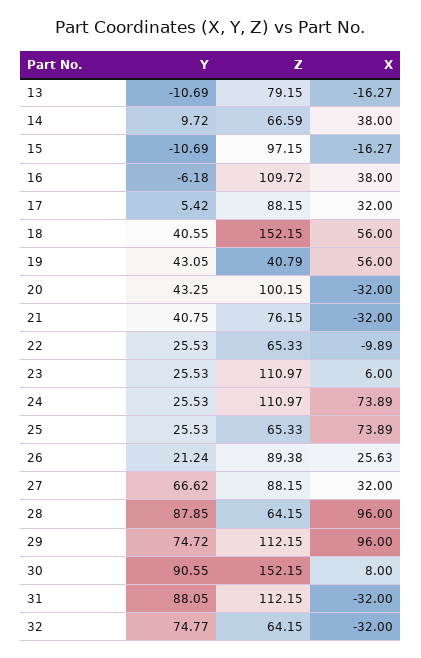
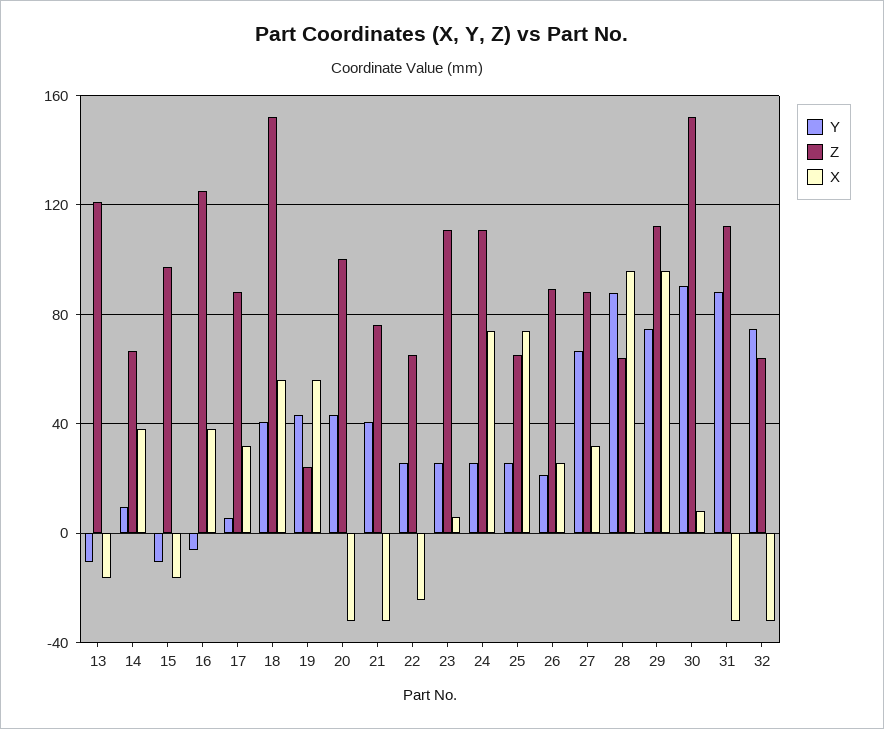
  {
    "Y": {
      "13": -10.69,
      "14": 9.72,
      "15": -10.69,
      "16": -6.18,
      "17": 5.42,
      "18": 40.55,
      "19": 43.05,
      "20": 43.25,
      "21": 40.75,
      "22": 25.53,
      "23": 25.53,
      "24": 25.53,
      "25": 25.53,
      "26": 21.24,
      "27": 66.62,
      "28": 87.85,
      "29": 74.72,
      "30": 90.55,
      "31": 88.05,
      "32": 74.77
    },
    "Z": {
-     "13": 79.15,
+     "13": 120,
      "14": 66.59,
      "15": 97.15,
-     "16": 109.72,
+     "16": 125,
      "17": 88.15,
      "18": 152.15,
-     "19": 40.79,
+     "19": 25,
      "20": 100.15,
      "21": 76.15,
      "22": 65.33,
      "23": 110.97,
      "24": 110.97,
      "25": 65.33,
      "26": 89.38,
      "27": 88.15,
      "28": 64.15,
      "29": 112.15,
      "30": 152.15,
      "31": 112.15,
      "32": 64.15
    },
    "X": {
      "13": -16.27,
      "14": 38,
      "15": -16.27,
      "16": 38,
      "17": 32,
      "18": 56,
      "19": 56,
      "20": -32,
      "21": -32,
-     "22": -9.89,
+     "22": -25,
      "23": 6,
      "24": 73.89,
      "25": 73.89,
      "26": 25.63,
      "27": 32,
      "28": 96,
      "29": 96,
      "30": 8,
      "31": -32,
      "32": -32
    }
  }

